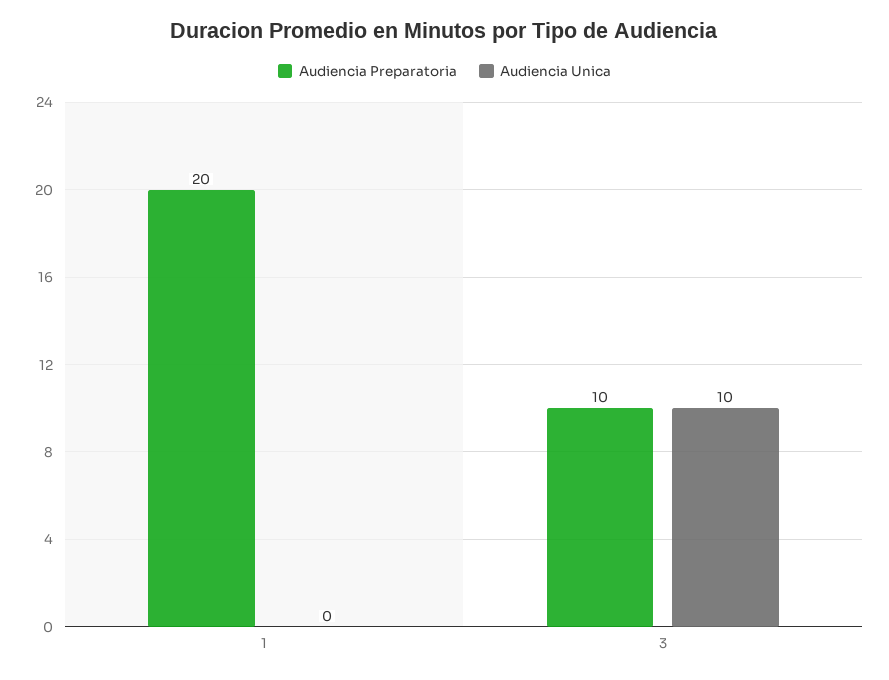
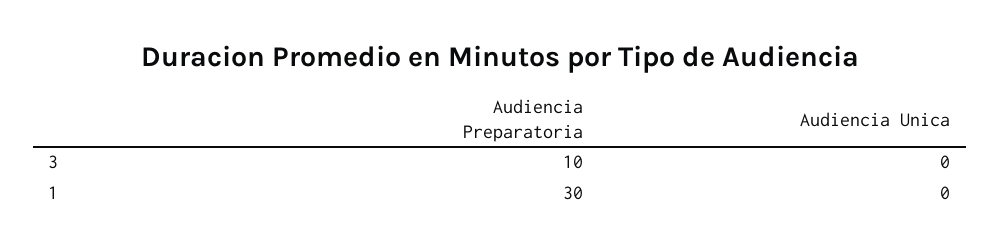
  {
    "Audiencia Preparatoria": {
-     "1": 20,
+     "1": 30,
      "3": 10
    },
    "Audiencia Unica": {
      "1": 0,
-     "3": 10
+     "3": 0
    }
  }

